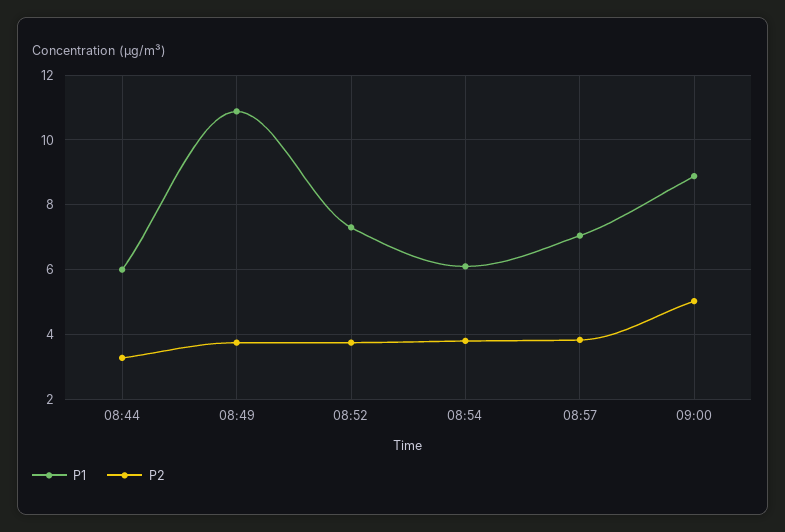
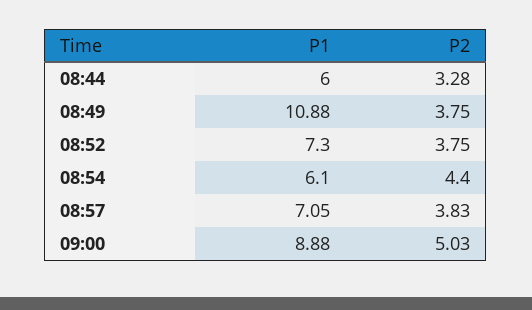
  {
    "P1": {
      "08:44": 6,
      "08:49": 10.88,
      "08:52": 7.3,
      "08:54": 6.1,
      "08:57": 7.05,
      "09:00": 8.88
    },
    "P2": {
      "08:44": 3.28,
      "08:49": 3.75,
      "08:52": 3.75,
-     "08:54": 3.8,
+     "08:54": 4.4,
      "08:57": 3.83,
      "09:00": 5.03
    }
  }

